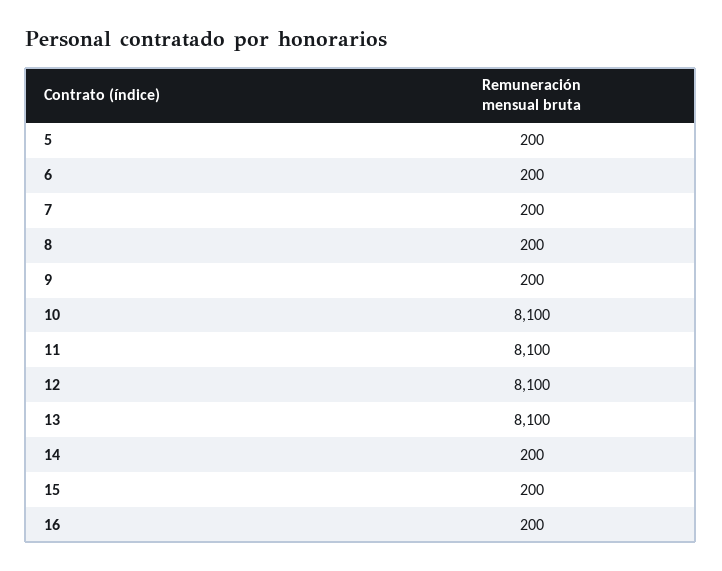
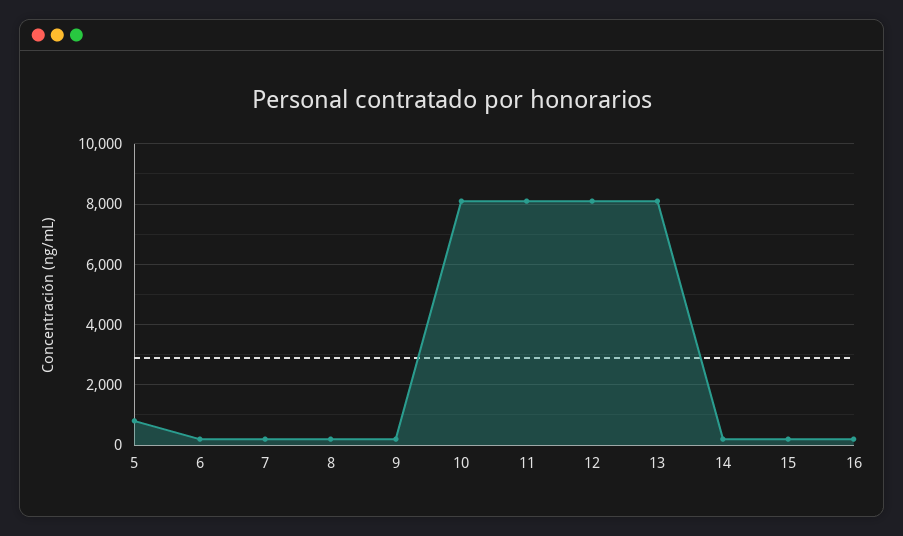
  {
-   "5": 200,
+   "5": 800,
    "6": 200,
    "7": 200,
    "8": 200,
    "9": 200,
    "10": 8100,
    "11": 8100,
    "12": 8100,
    "13": 8100,
    "14": 200,
    "15": 200,
    "16": 200
  }

